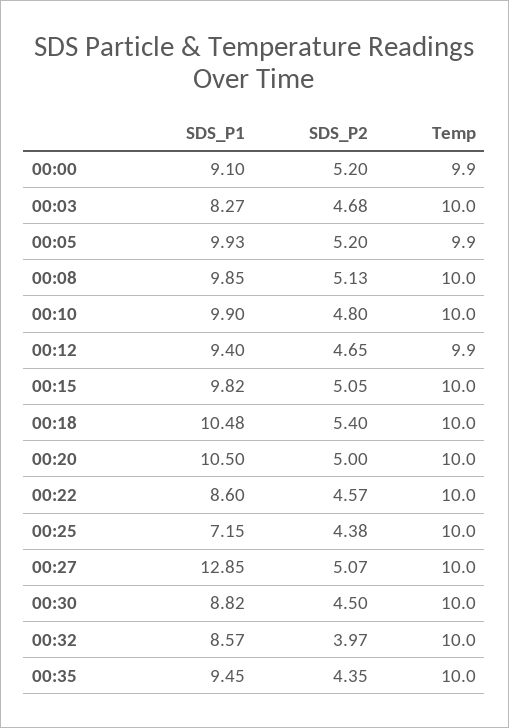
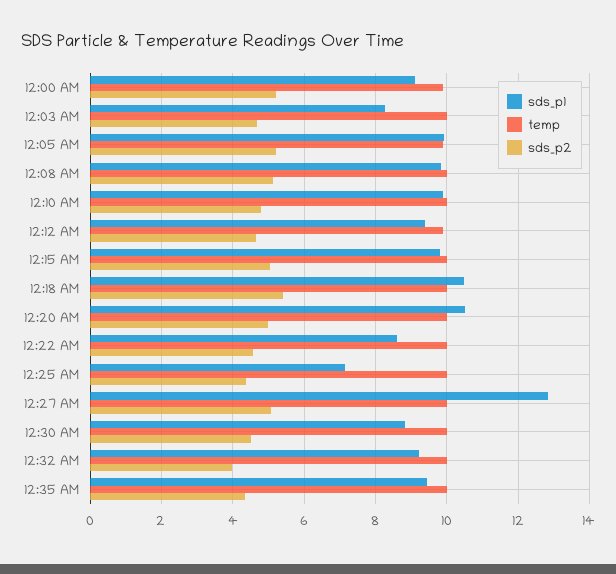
  {
    "SDS_P1": {
      "00:00": 9.1,
      "00:03": 8.27,
      "00:05": 9.93,
      "00:08": 9.85,
      "00:10": 9.9,
      "00:12": 9.4,
      "00:15": 9.82,
      "00:18": 10.48,
      "00:20": 10.5,
      "00:22": 8.6,
      "00:25": 7.15,
      "00:27": 12.85,
      "00:30": 8.82,
-     "00:32": 8.57,
+     "00:32": 9.2,
      "00:35": 9.45
    },
    "SDS_P2": {
      "00:00": 5.2,
      "00:03": 4.68,
      "00:05": 5.2,
      "00:08": 5.13,
      "00:10": 4.8,
      "00:12": 4.65,
      "00:15": 5.05,
      "00:18": 5.4,
      "00:20": 5,
      "00:22": 4.57,
      "00:25": 4.38,
      "00:27": 5.07,
      "00:30": 4.5,
      "00:32": 3.97,
      "00:35": 4.35
    },
    "Temp": {
      "00:00": 9.9,
      "00:03": 10,
      "00:05": 9.9,
      "00:08": 10,
      "00:10": 10,
      "00:12": 9.9,
      "00:15": 10,
      "00:18": 10,
      "00:20": 10,
      "00:22": 10,
      "00:25": 10,
      "00:27": 10,
      "00:30": 10,
      "00:32": 10,
      "00:35": 10
    }
  }

